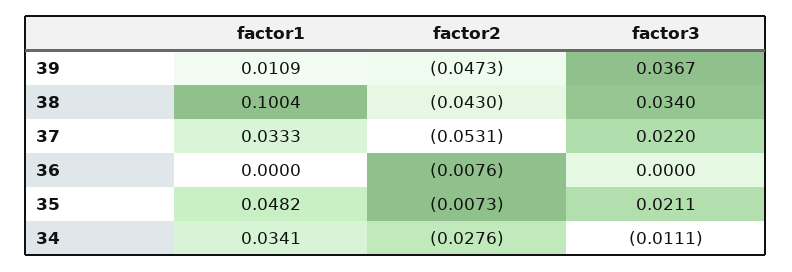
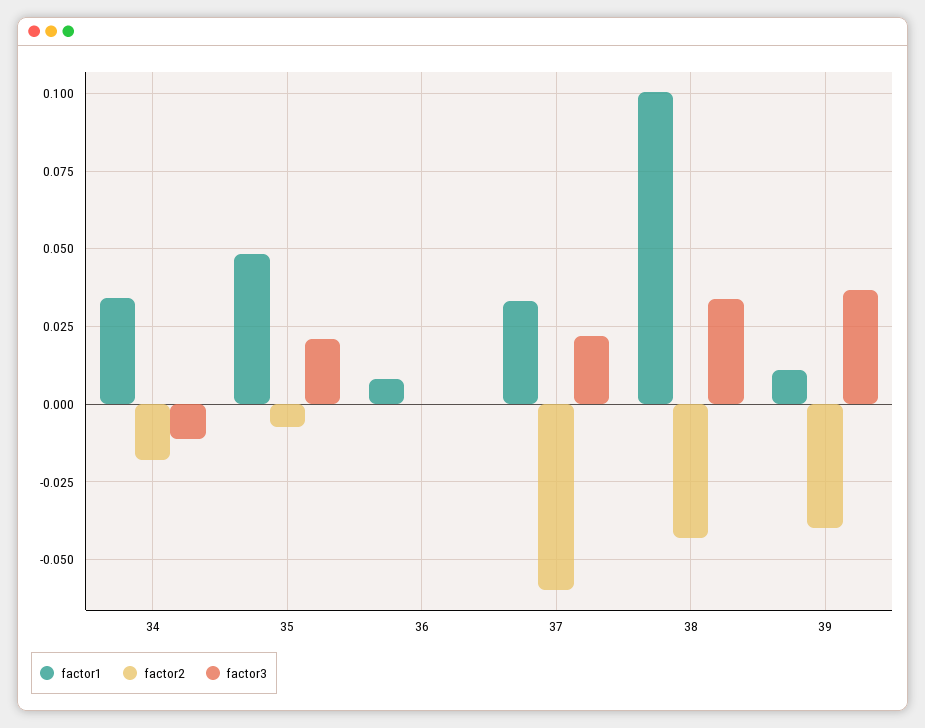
  {
    "factor1": {
      "39": 0.0109,
      "38": 0.1004,
      "37": 0.0333,
-     "36": 0,
+     "36": 0.0075,
      "35": 0.0482,
      "34": 0.0341
    },
    "factor2": {
-     "39": -0.0473,
+     "39": -0.04,
      "38": -0.043,
-     "37": -0.0531,
+     "37": -0.06,
-     "36": -0.0076,
+     "36": 0,
      "35": -0.0073,
-     "34": -0.0276
+     "34": -0.0175
    },
    "factor3": {
      "39": 0.0367,
      "38": 0.034,
      "37": 0.022,
      "36": 0,
      "35": 0.0211,
      "34": -0.0111
    }
  }

